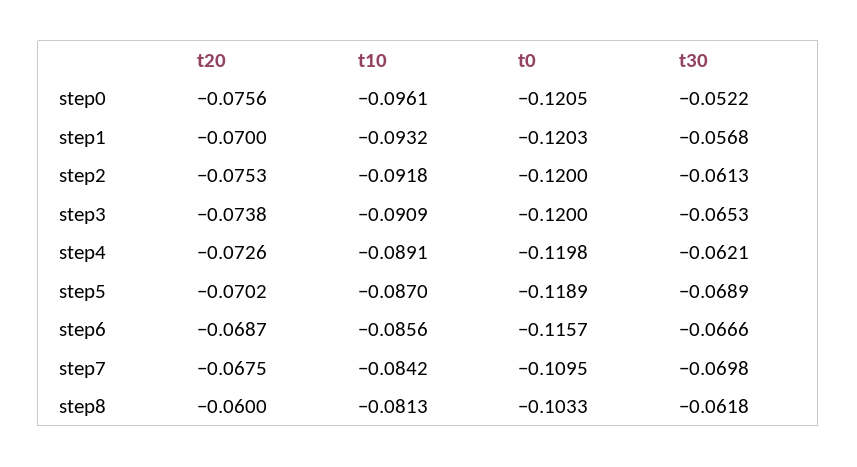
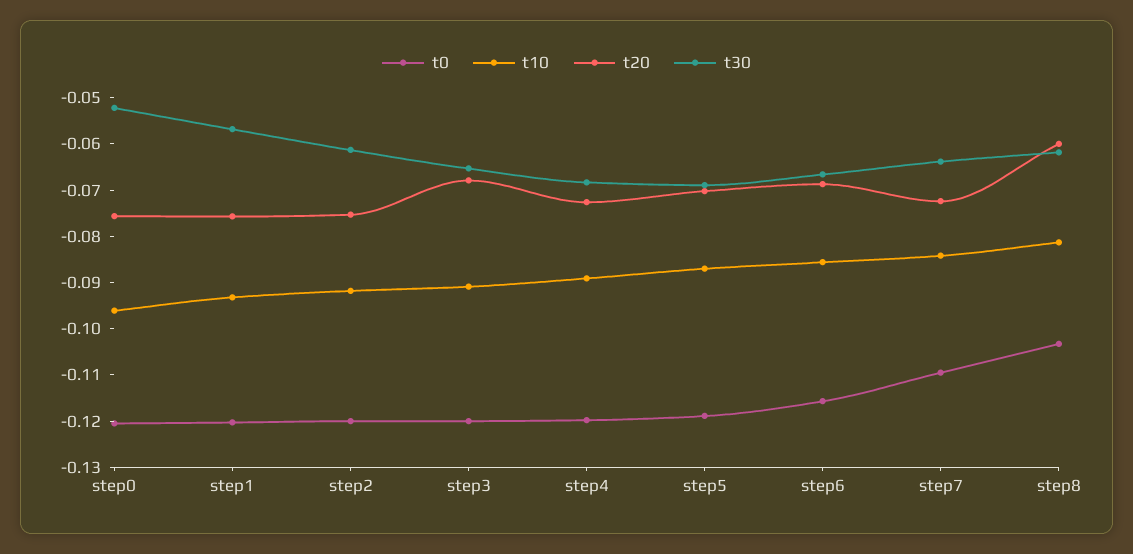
  {
    "t20": {
      "step0": -0.0756,
-     "step1": -0.07,
+     "step1": -0.076,
      "step2": -0.0753,
-     "step3": -0.0738,
+     "step3": -0.068,
      "step4": -0.0726,
      "step5": -0.0702,
      "step6": -0.0687,
-     "step7": -0.0675,
+     "step7": -0.072,
      "step8": -0.06
    },
    "t10": {
      "step0": -0.0961,
      "step1": -0.0932,
      "step2": -0.0918,
      "step3": -0.0909,
      "step4": -0.0891,
      "step5": -0.087,
      "step6": -0.0856,
      "step7": -0.0842,
      "step8": -0.0813
    },
    "t0": {
      "step0": -0.1205,
      "step1": -0.1203,
      "step2": -0.12,
      "step3": -0.12,
      "step4": -0.1198,
      "step5": -0.1189,
      "step6": -0.1157,
      "step7": -0.1095,
      "step8": -0.1033
    },
    "t30": {
      "step0": -0.0522,
      "step1": -0.0568,
      "step2": -0.0613,
      "step3": -0.0653,
-     "step4": -0.0621,
+     "step4": -0.068,
      "step5": -0.0689,
      "step6": -0.0666,
-     "step7": -0.0698,
+     "step7": -0.064,
      "step8": -0.0618
    }
  }

